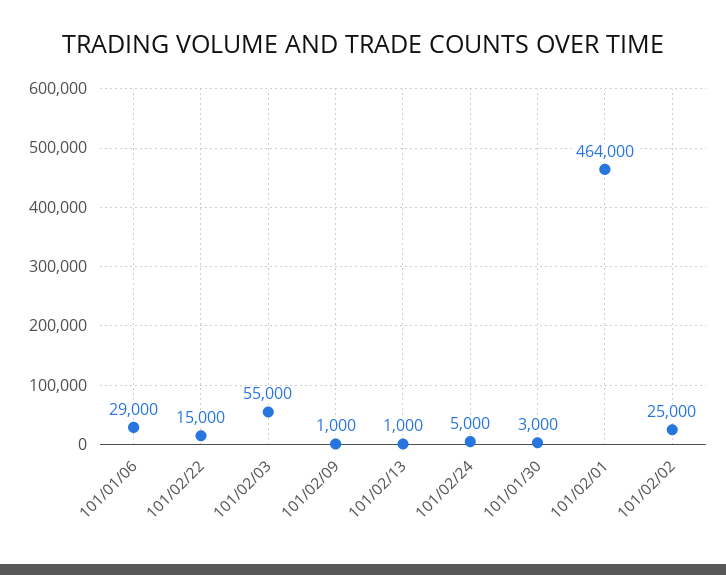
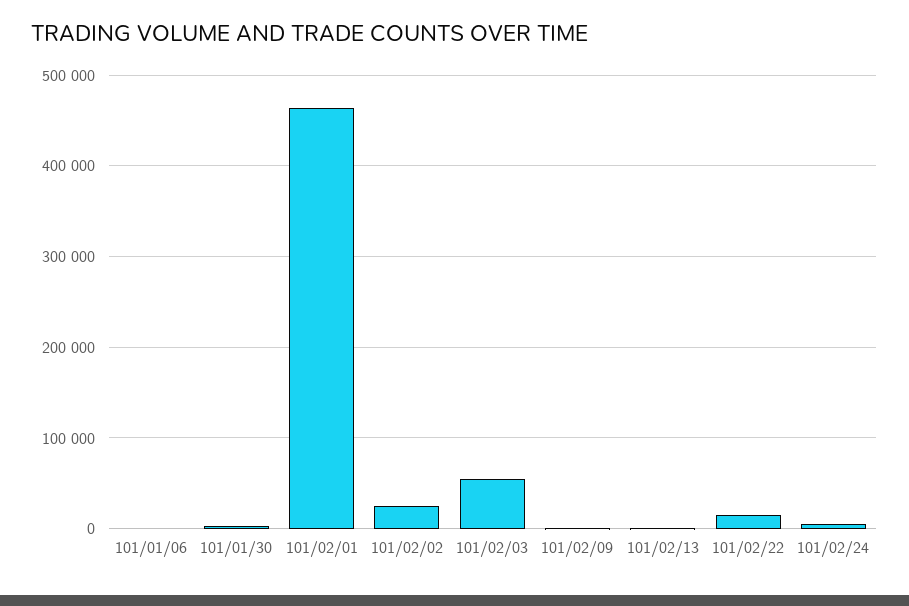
  {
-   "101/01/06": 29000,
+   "101/01/06": 0,
    "101/02/22": 15000,
    "101/02/03": 55000,
    "101/02/09": 1000,
    "101/02/13": 1000,
    "101/02/24": 5000,
    "101/01/30": 3000,
    "101/02/01": 464000,
    "101/02/02": 25000
  }

